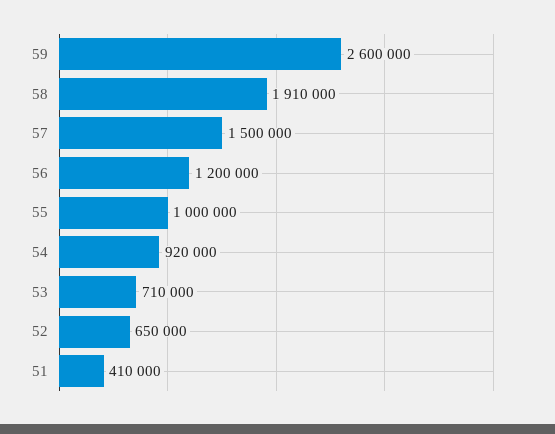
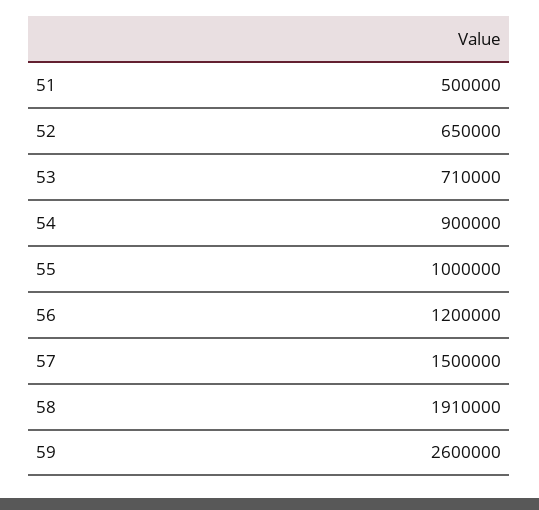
  {
    "59": 2600000,
    "58": 1910000,
    "57": 1500000,
    "56": 1200000,
    "55": 1000000,
-   "54": 920000,
+   "54": 900000,
    "53": 710000,
    "52": 650000,
-   "51": 410000
+   "51": 500000
  }

